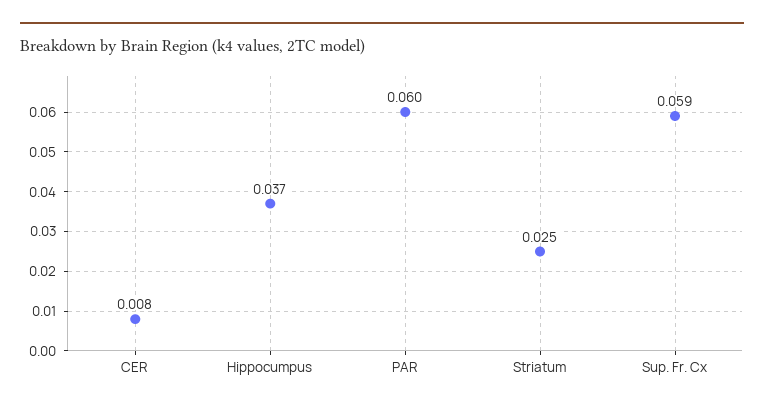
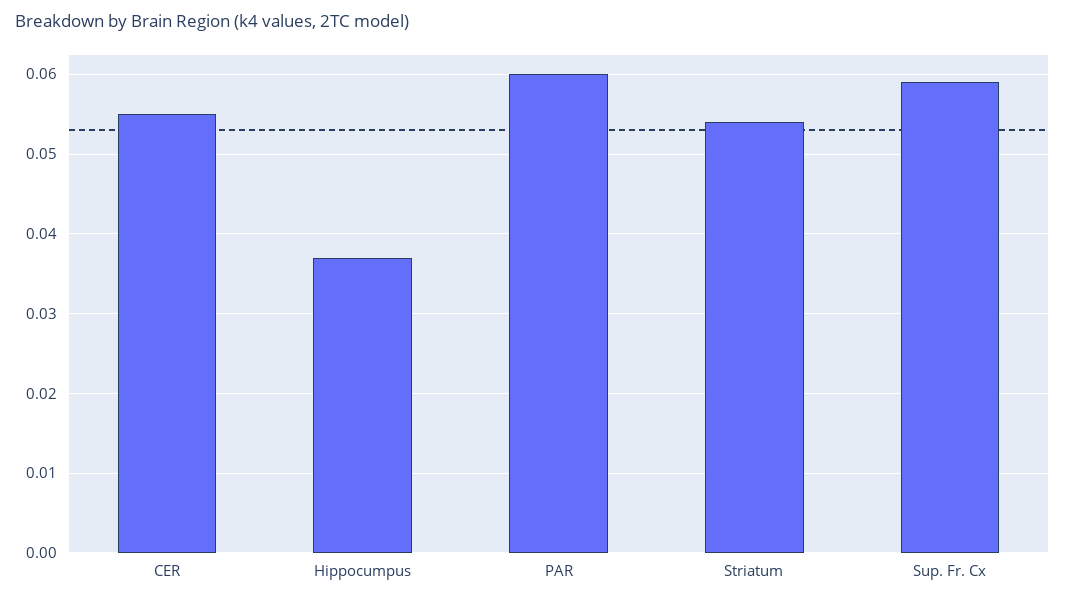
  {
-   "CER": 0.008,
+   "CER": 0.055,
    "Hippocumpus": 0.037,
    "PAR": 0.06,
-   "Striatum": 0.025,
+   "Striatum": 0.054,
    "Sup. Fr. Cx": 0.059
  }

